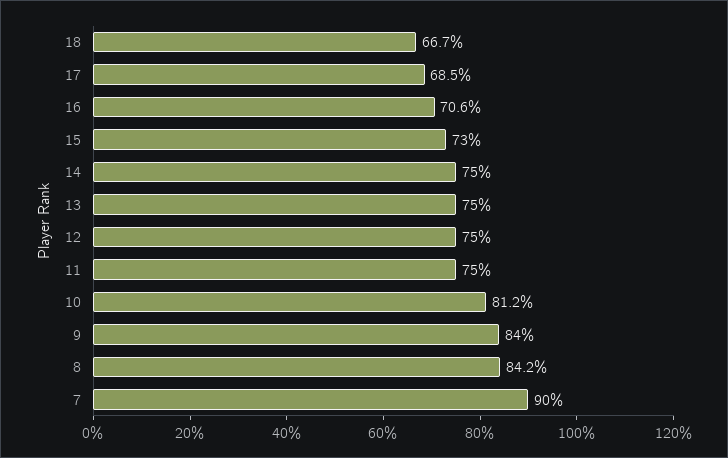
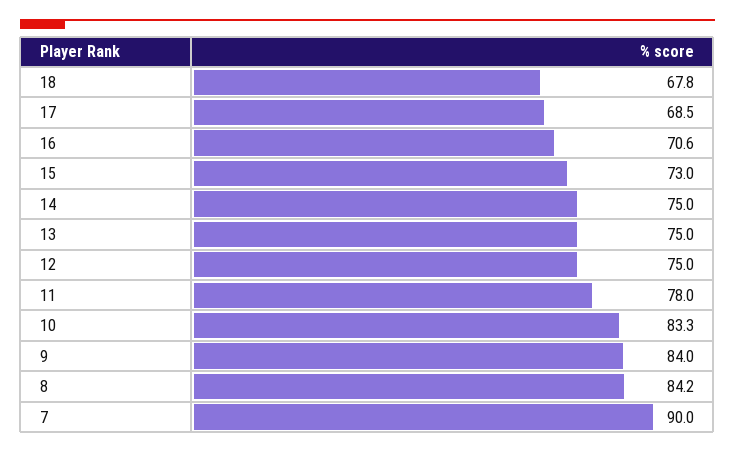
  {
-   "18": 66.7,
+   "18": 67.8,
    "17": 68.5,
    "16": 70.6,
    "15": 73,
    "14": 75,
    "13": 75,
    "12": 75,
-   "11": 75,
+   "11": 78,
-   "10": 81.2,
+   "10": 83.3,
    "9": 84,
    "8": 84.2,
    "7": 90
  }

